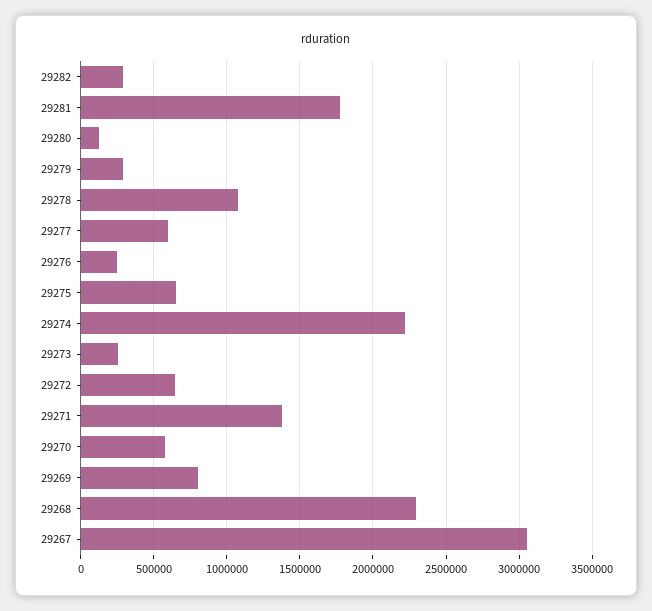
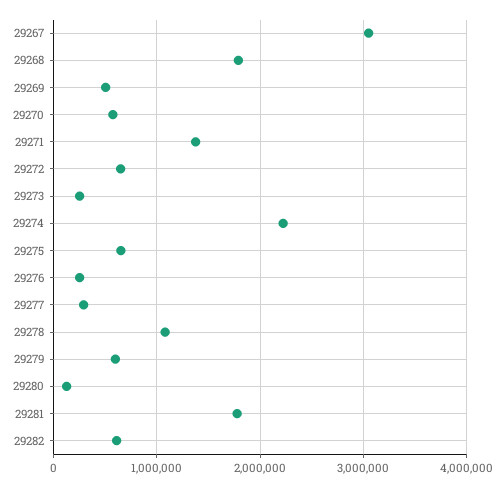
  {
-   "29282": 300000,
+   "29282": 600000,
    "29281": 1800000,
    "29280": 150000,
-   "29279": 300000,
+   "29279": 600000,
    "29278": 1100000,
-   "29277": 600000,
+   "29277": 300000,
    "29276": 250000,
    "29275": 650000,
    "29274": 2200000,
    "29273": 250000,
    "29272": 650000,
    "29271": 1400000,
    "29270": 600000,
-   "29269": 800000,
+   "29269": 500000,
-   "29268": 2300000,
+   "29268": 1800000,
    "29267": 3050000
  }

